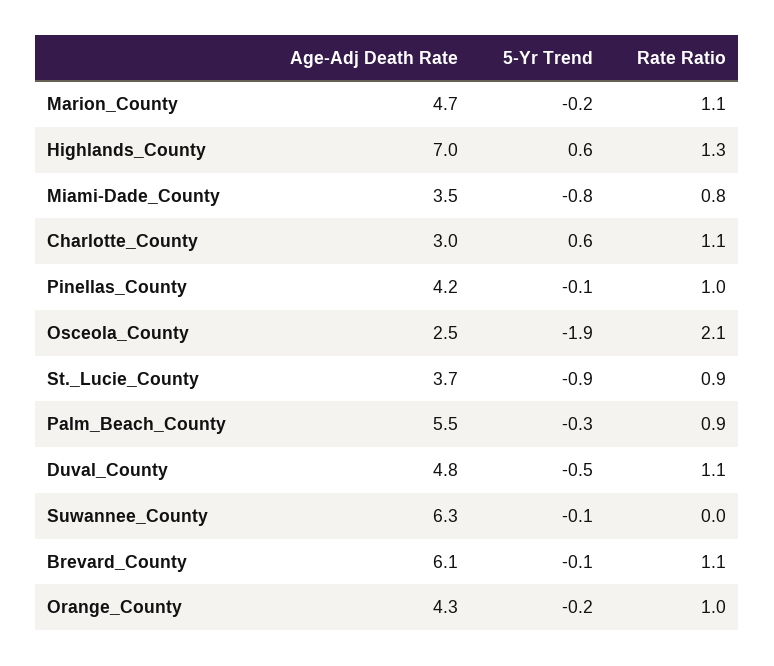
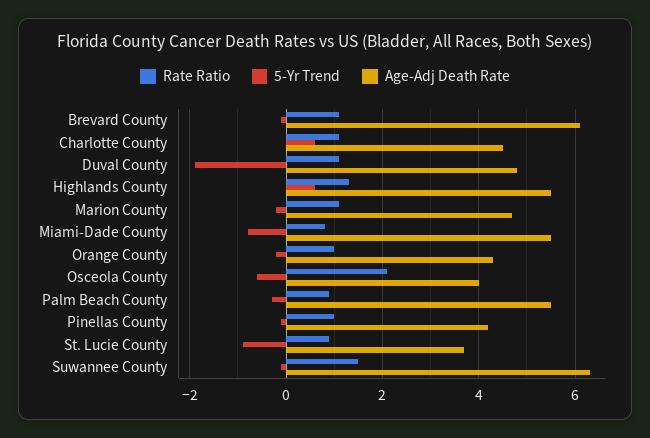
  {
    "Age-Adj Death Rate": {
      "Marion_County": 4.7,
-     "Highlands_County": 7,
+     "Highlands_County": 5.5,
-     "Miami-Dade_County": 3.5,
+     "Miami-Dade_County": 5.5,
-     "Charlotte_County": 3,
+     "Charlotte_County": 4.5,
      "Pinellas_County": 4.2,
-     "Osceola_County": 2.5,
+     "Osceola_County": 4,
      "St._Lucie_County": 3.7,
      "Palm_Beach_County": 5.5,
      "Duval_County": 4.8,
      "Suwannee_County": 6.3,
      "Brevard_County": 6.1,
      "Orange_County": 4.3
    },
    "5-Yr Trend": {
      "Marion_County": -0.2,
      "Highlands_County": 0.6,
      "Miami-Dade_County": -0.8,
      "Charlotte_County": 0.6,
      "Pinellas_County": -0.1,
-     "Osceola_County": -1.9,
+     "Osceola_County": -0.5,
      "St._Lucie_County": -0.9,
      "Palm_Beach_County": -0.3,
-     "Duval_County": -0.5,
+     "Duval_County": -2,
      "Suwannee_County": -0.1,
      "Brevard_County": -0.1,
      "Orange_County": -0.2
    },
    "Rate Ratio": {
      "Marion_County": 1.1,
      "Highlands_County": 1.3,
      "Miami-Dade_County": 0.8,
      "Charlotte_County": 1.1,
      "Pinellas_County": 1,
      "Osceola_County": 2.1,
      "St._Lucie_County": 0.9,
      "Palm_Beach_County": 0.9,
      "Duval_County": 1.1,
-     "Suwannee_County": 0,
+     "Suwannee_County": 1.5,
      "Brevard_County": 1.1,
      "Orange_County": 1
    }
  }

